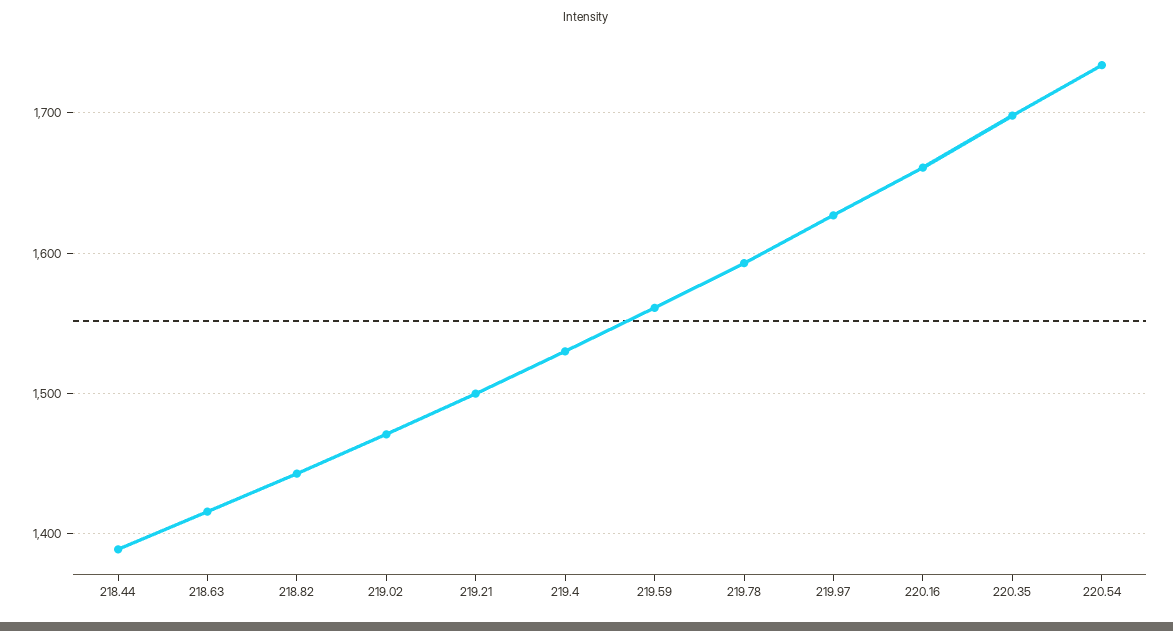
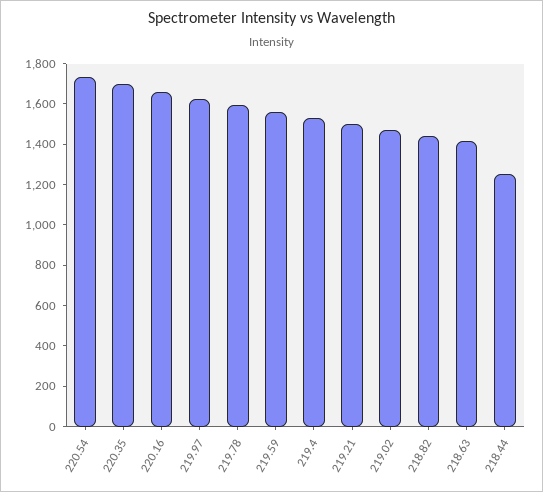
  {
-   "218.44": 1390,
+   "218.44": 1250,
    "218.63": 1420,
    "218.82": 1440,
    "219.02": 1470,
    "219.21": 1500,
    "219.4": 1530,
    "219.59": 1560,
    "219.78": 1590,
    "219.97": 1630,
    "220.16": 1660,
    "220.35": 1700,
    "220.54": 1730
  }

